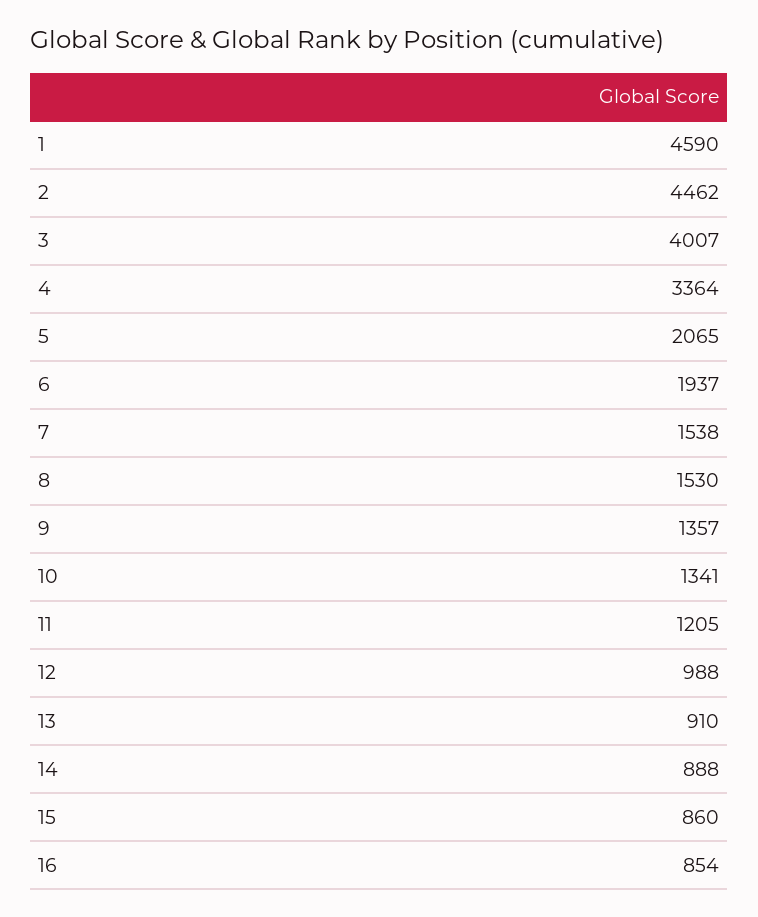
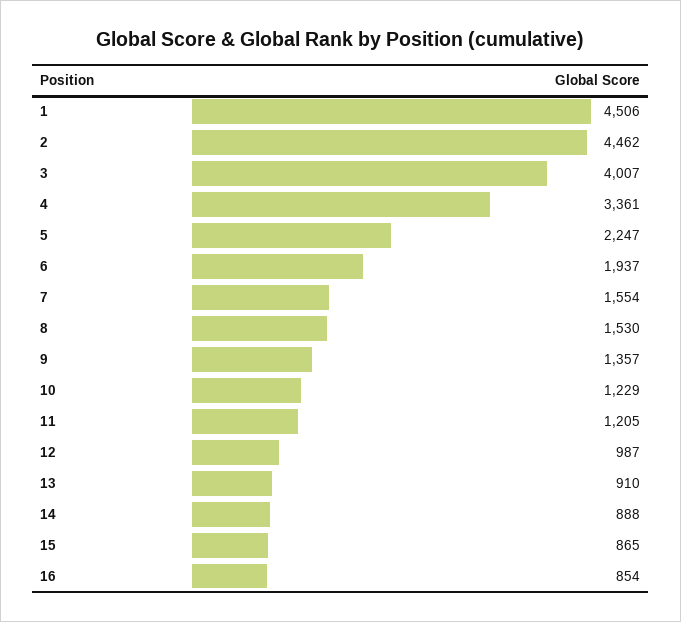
  {
-   "1": 4590,
+   "1": 4506,
    "2": 4462,
    "3": 4007,
-   "4": 3364,
+   "4": 3361,
-   "5": 2065,
+   "5": 2247,
    "6": 1937,
-   "7": 1538,
+   "7": 1554,
    "8": 1530,
    "9": 1357,
-   "10": 1341,
+   "10": 1229,
    "11": 1205,
-   "12": 988,
+   "12": 987,
    "13": 910,
    "14": 888,
-   "15": 860,
+   "15": 865,
    "16": 854
  }

